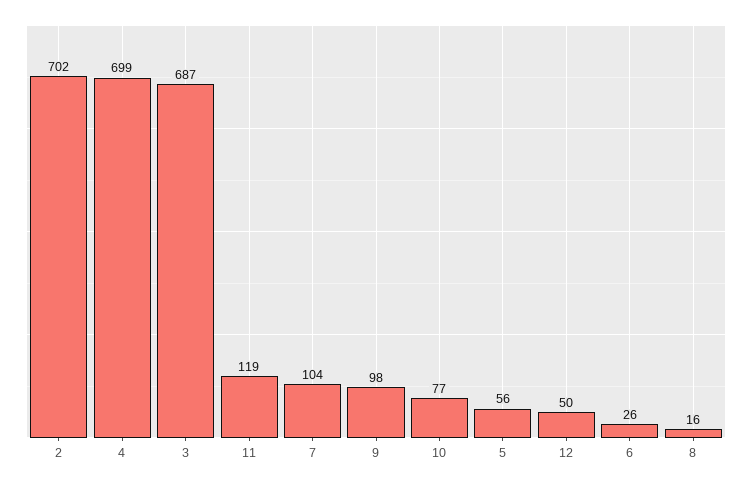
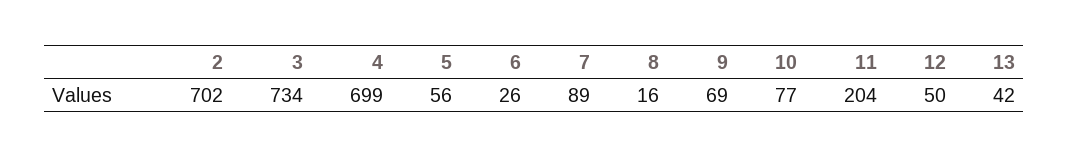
  {
    "2": 702,
    "4": 699,
-   "3": 687,
+   "3": 734,
-   "11": 119,
+   "11": 204,
-   "7": 104,
+   "7": 89,
-   "9": 98,
+   "9": 69,
    "10": 77,
    "5": 56,
    "12": 50,
    "6": 26,
-   "8": 16
+   "8": 16,
+   "13": 42
  }

